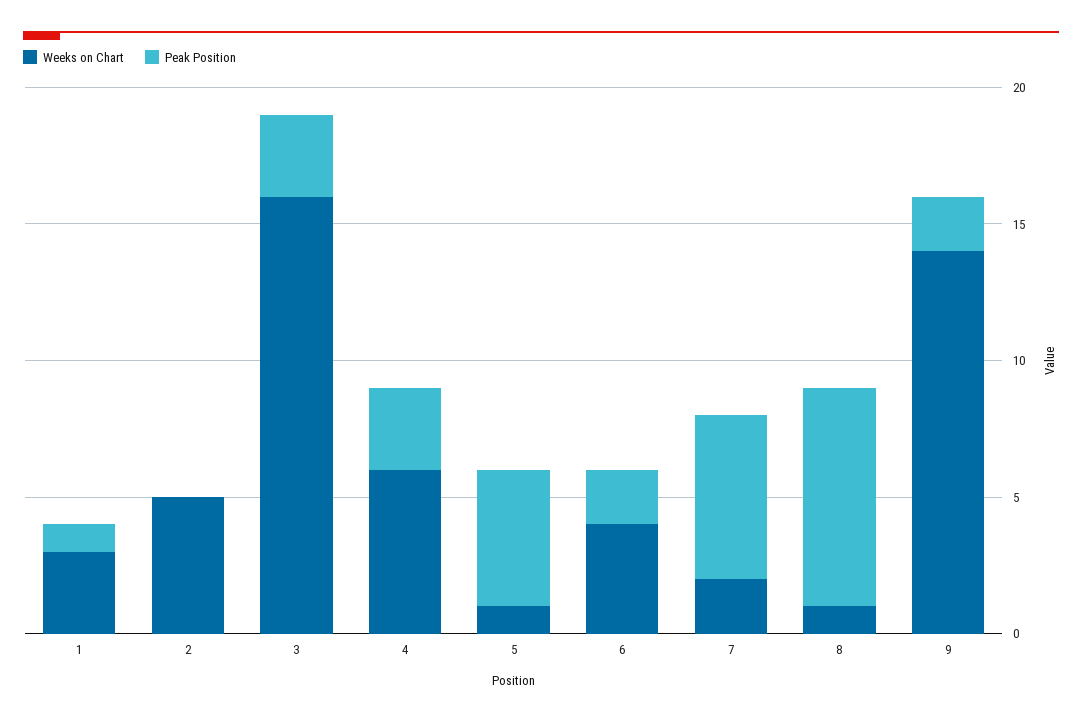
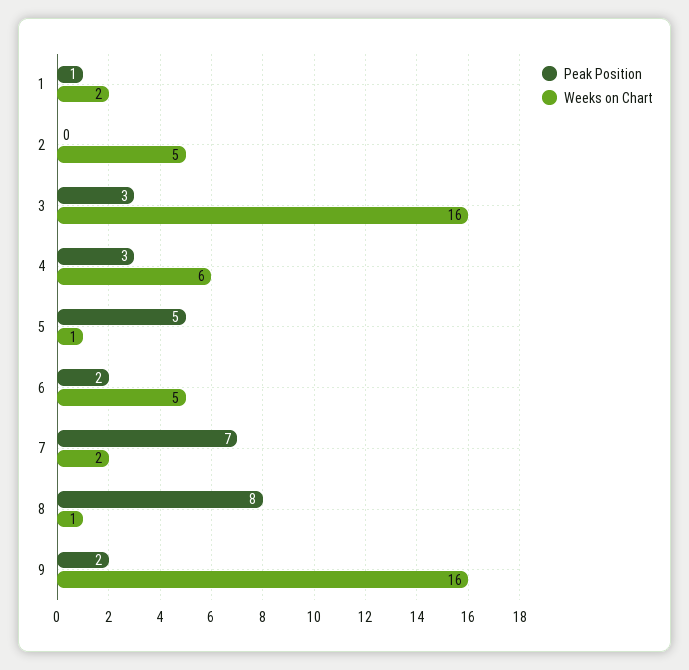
  {
    "Weeks on Chart": {
-     "1": 3,
+     "1": 2,
      "2": 5,
      "3": 16,
      "4": 6,
      "5": 1,
-     "6": 4,
+     "6": 5,
      "7": 2,
      "8": 1,
-     "9": 14
+     "9": 16
    },
    "Peak Position": {
      "1": 1,
      "2": 0,
      "3": 3,
      "4": 3,
      "5": 5,
      "6": 2,
-     "7": 6,
+     "7": 7,
      "8": 8,
      "9": 2
    }
  }

